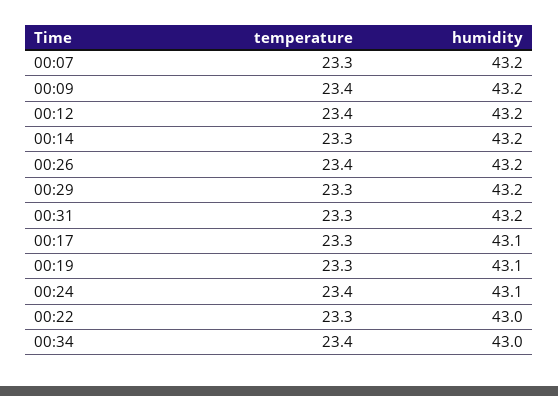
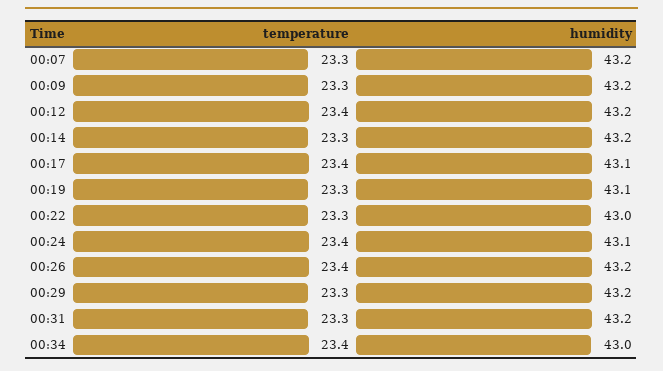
  {
    "temperature": {
      "00:07": 23.3,
-     "00:09": 23.4,
+     "00:09": 23.3,
      "00:12": 23.4,
      "00:14": 23.3,
      "00:26": 23.4,
      "00:29": 23.3,
      "00:31": 23.3,
-     "00:17": 23.3,
+     "00:17": 23.4,
      "00:19": 23.3,
      "00:24": 23.4,
      "00:22": 23.3,
      "00:34": 23.4
    },
    "humidity": {
      "00:07": 43.2,
      "00:09": 43.2,
      "00:12": 43.2,
      "00:14": 43.2,
      "00:26": 43.2,
      "00:29": 43.2,
      "00:31": 43.2,
      "00:17": 43.1,
      "00:19": 43.1,
      "00:24": 43.1,
      "00:22": 43,
      "00:34": 43
    }
  }

